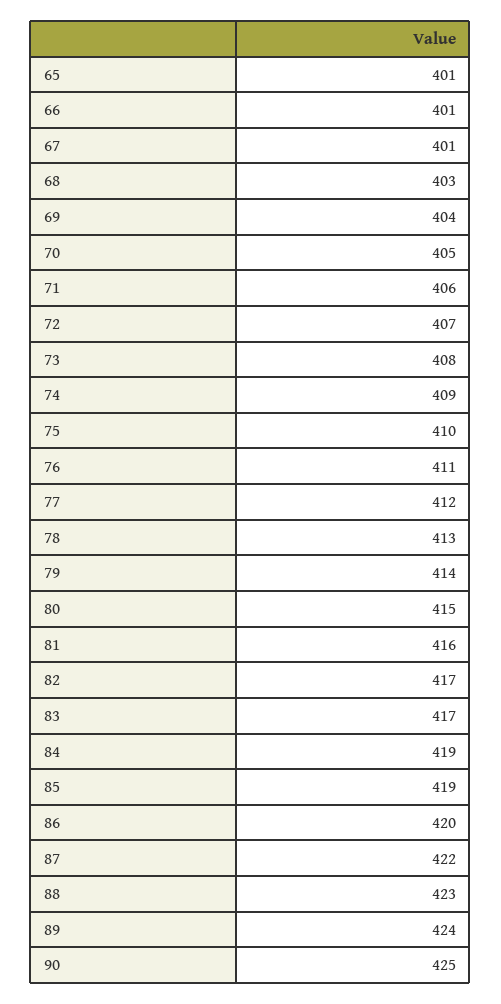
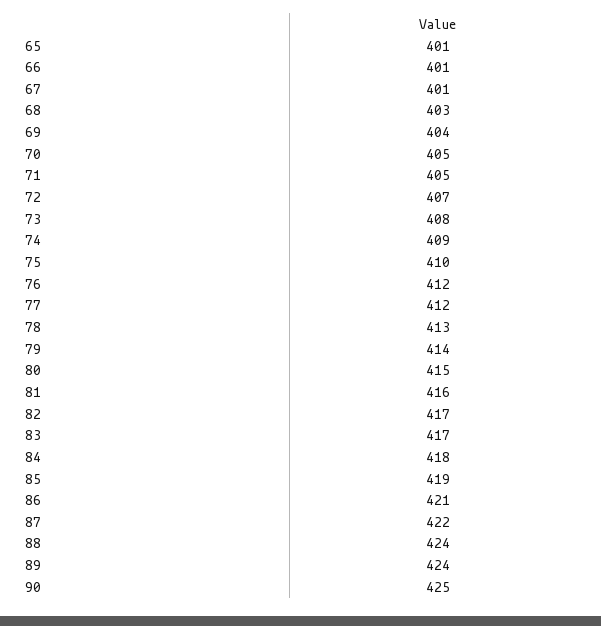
  {
    "65": 401,
    "66": 401,
    "67": 401,
    "68": 403,
    "69": 404,
    "70": 405,
-   "71": 406,
+   "71": 405,
    "72": 407,
    "73": 408,
    "74": 409,
    "75": 410,
-   "76": 411,
+   "76": 412,
    "77": 412,
    "78": 413,
    "79": 414,
    "80": 415,
    "81": 416,
    "82": 417,
    "83": 417,
-   "84": 419,
+   "84": 418,
    "85": 419,
-   "86": 420,
+   "86": 421,
    "87": 422,
-   "88": 423,
+   "88": 424,
    "89": 424,
    "90": 425
  }

